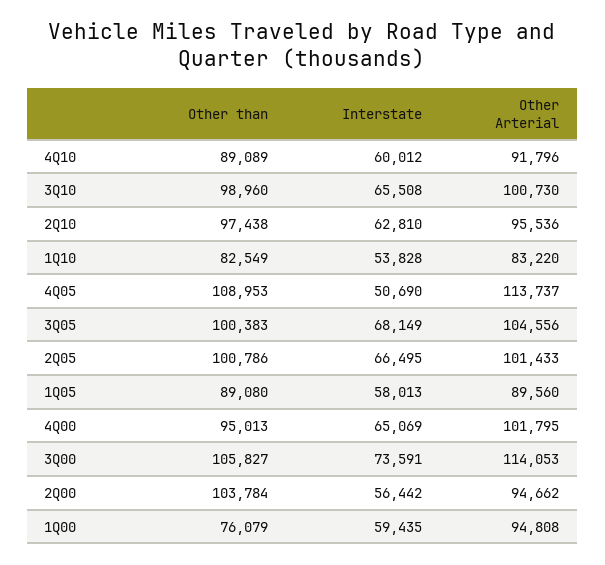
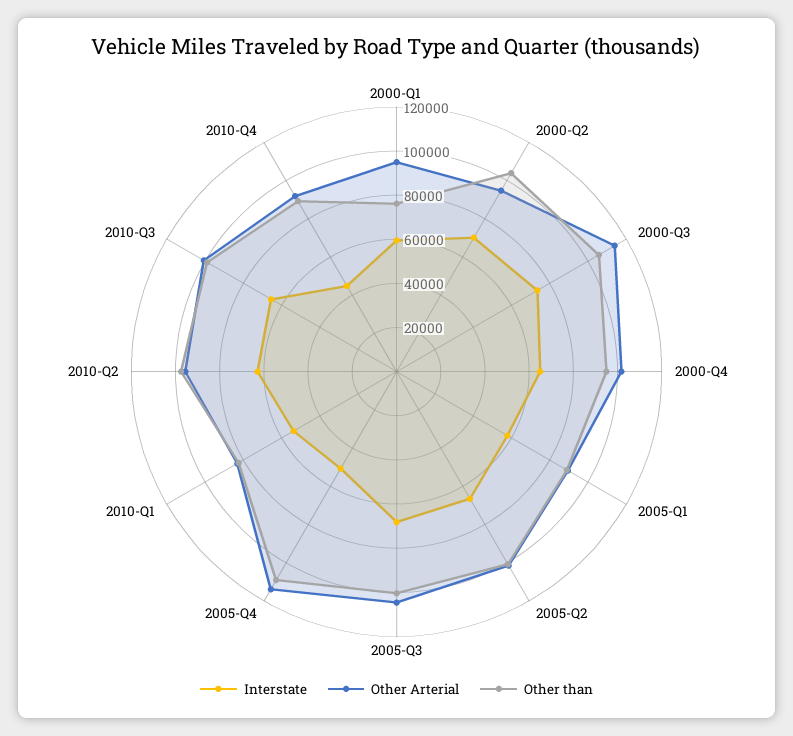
  {
    "Other than": {
      "4Q10": 89089,
      "3Q10": 98960,
      "2Q10": 97438,
      "1Q10": 82549,
      "4Q05": 108953,
      "3Q05": 100383,
      "2Q05": 100786,
      "1Q05": 89080,
      "4Q00": 95013,
      "3Q00": 105827,
      "2Q00": 103784,
      "1Q00": 76079
    },
    "Interstate": {
-     "4Q10": 60012,
+     "4Q10": 45000,
      "3Q10": 65508,
      "2Q10": 62810,
      "1Q10": 53828,
      "4Q05": 50690,
      "3Q05": 68149,
      "2Q05": 66495,
      "1Q05": 58013,
      "4Q00": 65069,
      "3Q00": 73591,
-     "2Q00": 56442,
+     "2Q00": 70000,
      "1Q00": 59435
    },
    "Other Arterial": {
      "4Q10": 91796,
      "3Q10": 100730,
      "2Q10": 95536,
      "1Q10": 83220,
      "4Q05": 113737,
      "3Q05": 104556,
      "2Q05": 101433,
      "1Q05": 89560,
      "4Q00": 101795,
      "3Q00": 114053,
      "2Q00": 94662,
      "1Q00": 94808
    }
  }

